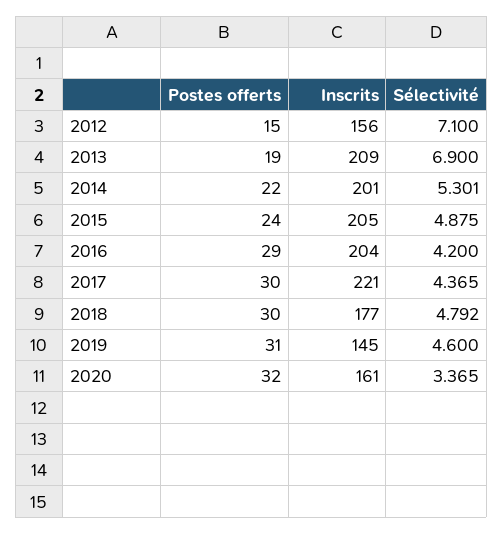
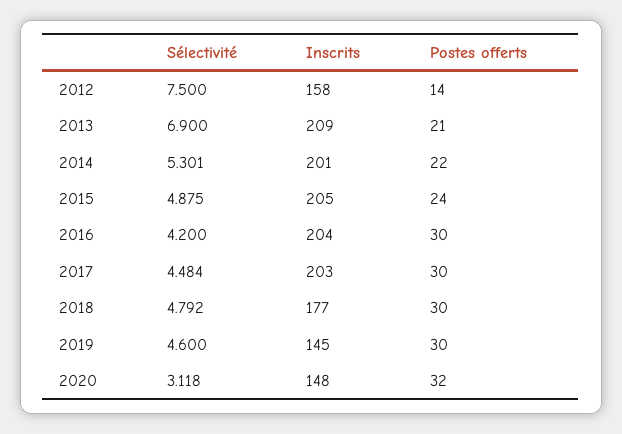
  {
    "Postes offerts": {
-     "2012": 15,
+     "2012": 14,
-     "2013": 19,
+     "2013": 21,
      "2014": 22,
      "2015": 24,
-     "2016": 29,
+     "2016": 30,
      "2017": 30,
      "2018": 30,
-     "2019": 31,
+     "2019": 30,
      "2020": 32
    },
    "Inscrits": {
-     "2012": 156,
+     "2012": 158,
      "2013": 209,
      "2014": 201,
      "2015": 205,
      "2016": 204,
-     "2017": 221,
+     "2017": 203,
      "2018": 177,
      "2019": 145,
-     "2020": 161
+     "2020": 148
    },
    "Sélectivité": {
-     "2012": 7.1,
+     "2012": 7.5,
      "2013": 6.9,
      "2014": 5.301,
      "2015": 4.875,
      "2016": 4.2,
-     "2017": 4.365,
+     "2017": 4.484,
      "2018": 4.792,
      "2019": 4.6,
-     "2020": 3.365
+     "2020": 3.118
    }
  }

